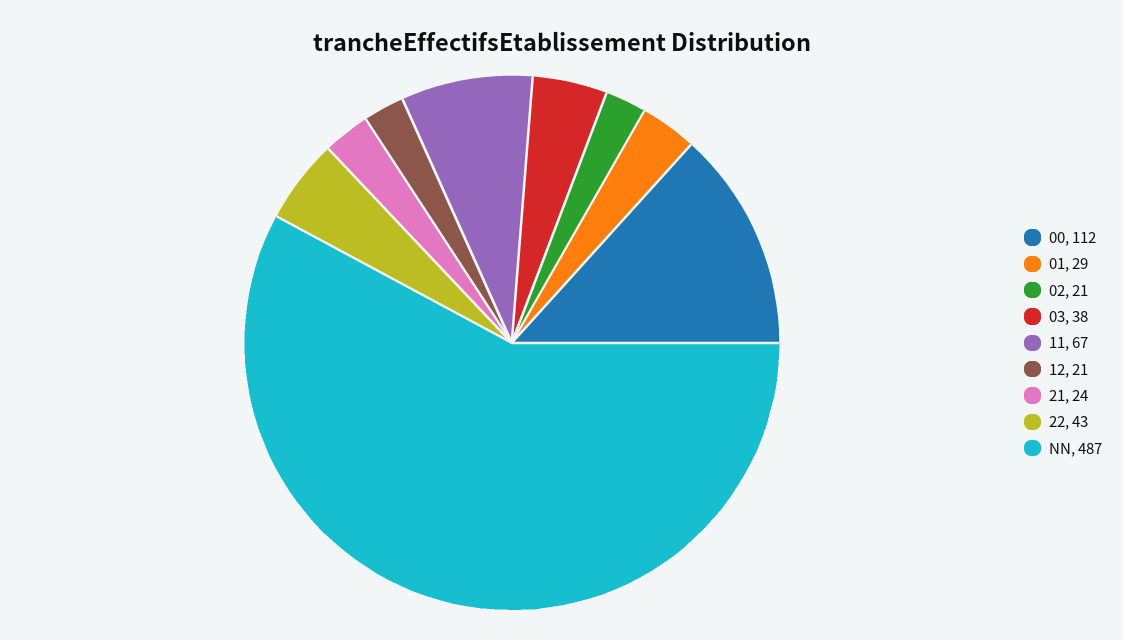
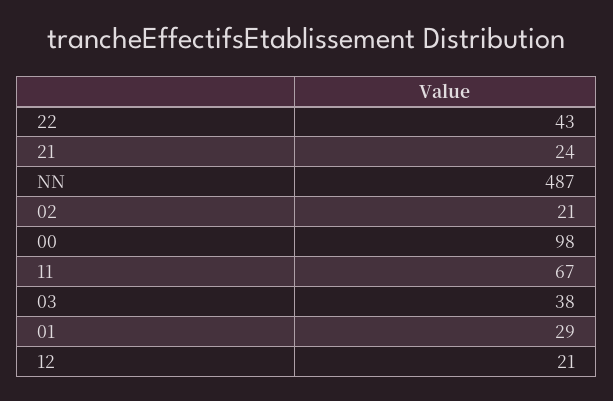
  {
-   "00": 112,
+   "00": 98,
    "01": 29,
    "02": 21,
    "03": 38,
    "11": 67,
    "12": 21,
    "21": 24,
    "22": 43,
    "NN": 487
  }

